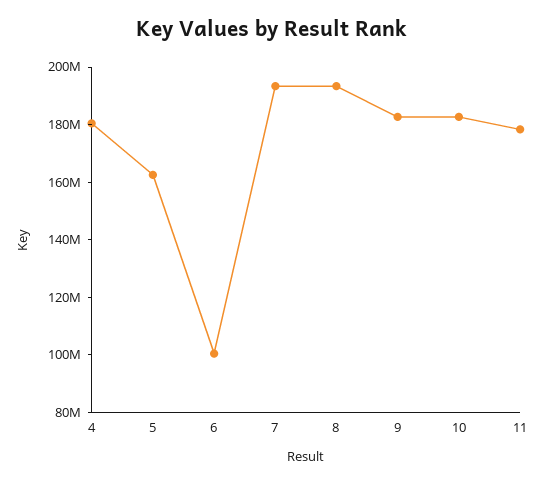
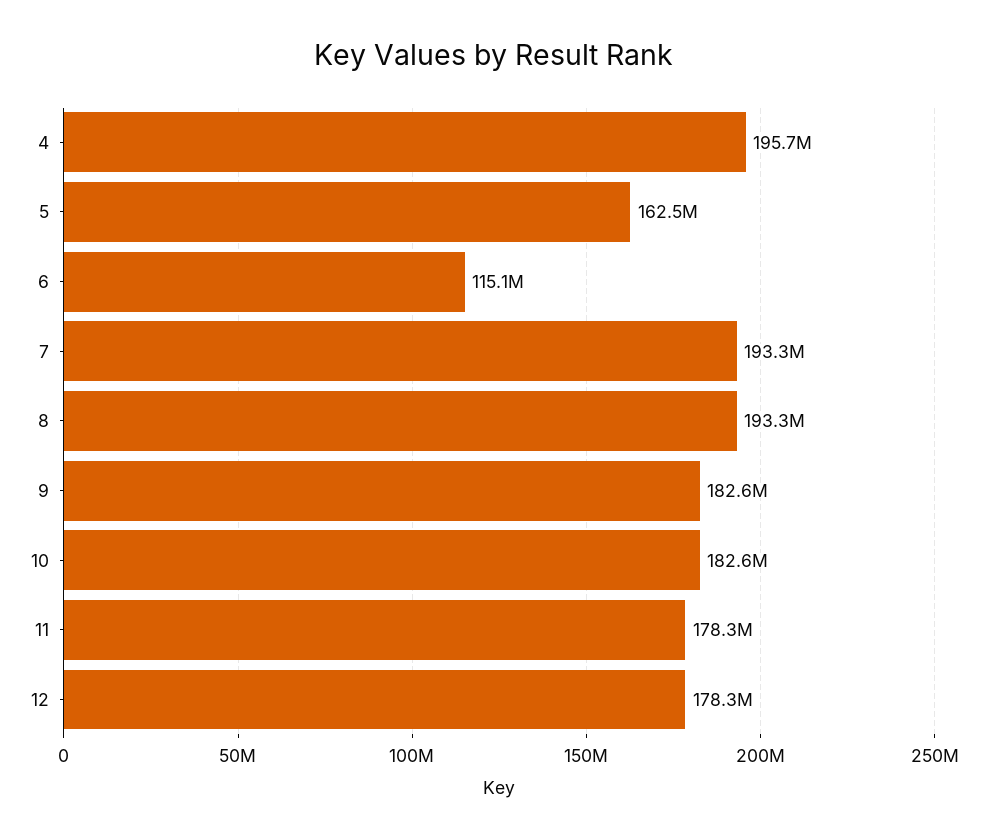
  {
-   "4": 180000000,
+   "4": 195700000,
    "5": 162500000,
-   "6": 100000000,
+   "6": 115100000,
    "7": 193300000,
    "8": 193300000,
    "9": 182600000,
    "10": 182600000,
-   "11": 178300000
+   "11": 178300000,
+   "12": 178300000
  }

